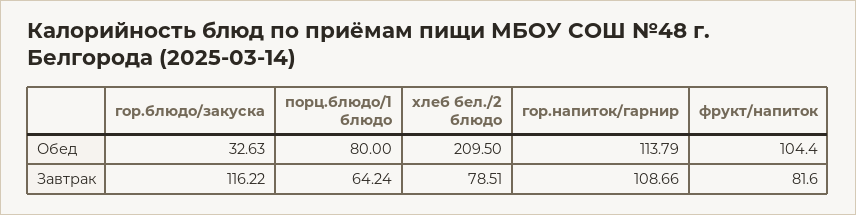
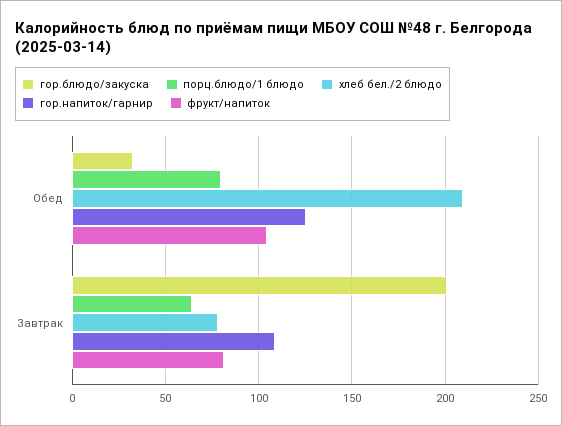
  {
    "гор.блюдо/закуска": {
      "Обед": 32.63,
-     "Завтрак": 116.22
+     "Завтрак": 200
    },
    "порц.блюдо/1 блюдо": {
      "Обед": 80,
      "Завтрак": 64.24
    },
    "хлеб бел./2 блюдо": {
      "Обед": 209.5,
      "Завтрак": 78.51
    },
    "гор.напиток/гарнир": {
-     "Обед": 113.79,
+     "Обед": 125,
      "Завтрак": 108.66
    },
    "фрукт/напиток": {
      "Обед": 104.4,
      "Завтрак": 81.6
    }
  }

